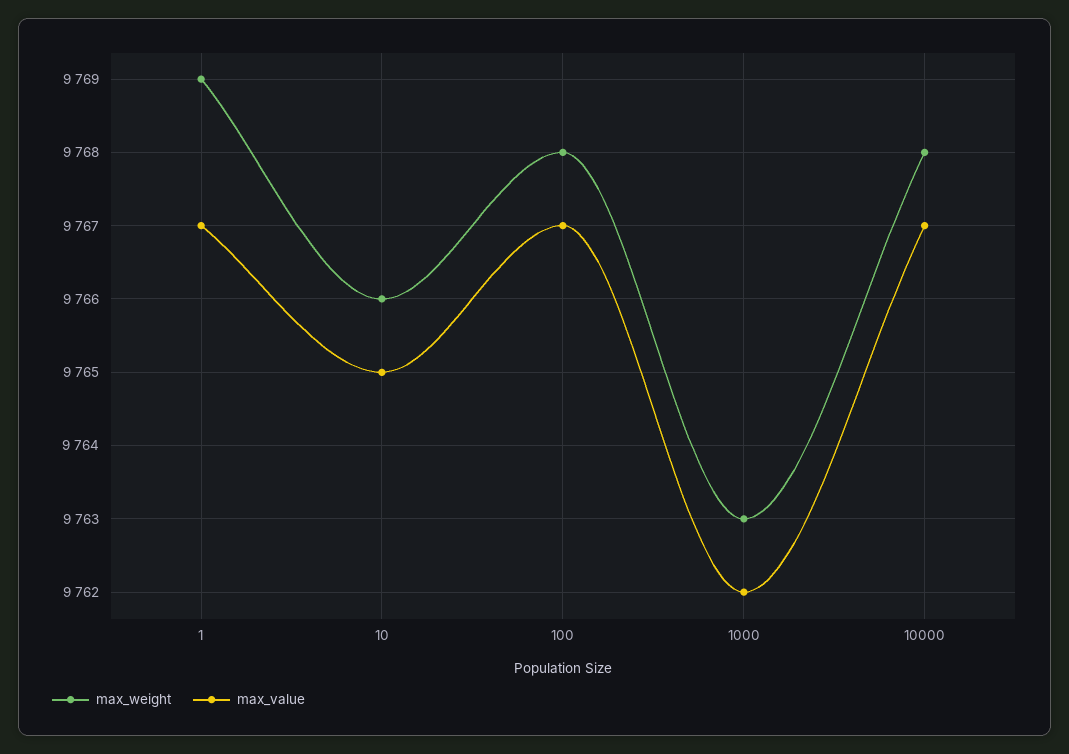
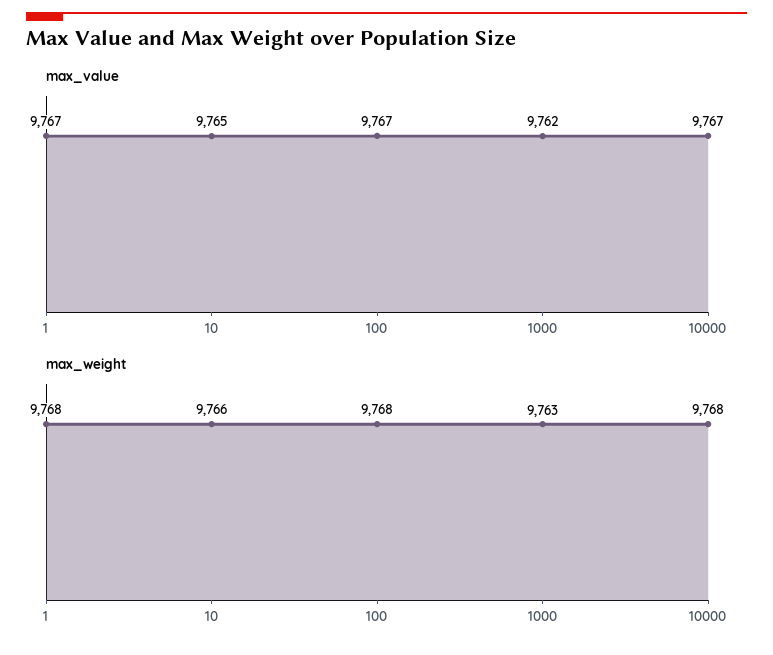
  {
    "max_weight": {
-     "1": 9769,
+     "1": 9768,
      "10": 9766,
      "100": 9768,
      "1000": 9763,
      "10000": 9768
    },
    "max_value": {
      "1": 9767,
      "10": 9765,
      "100": 9767,
      "1000": 9762,
      "10000": 9767
    }
  }

